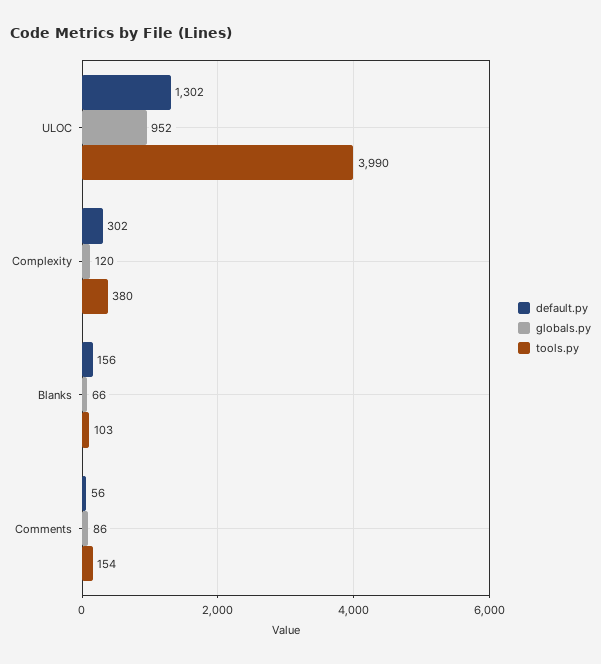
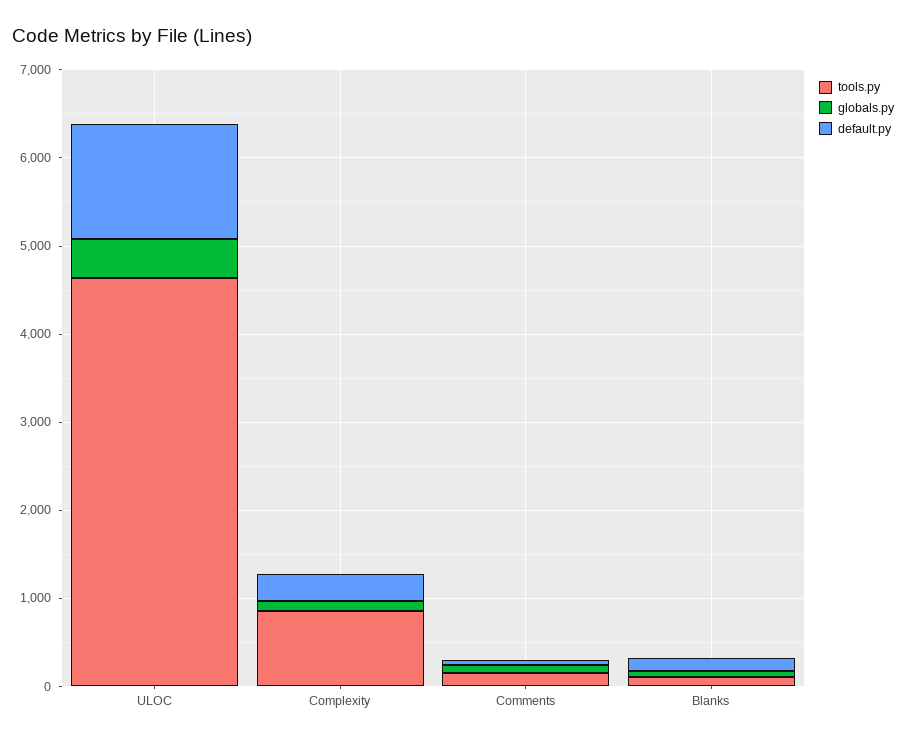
  {
    "default.py": {
      "ULOC": 1302,
      "Complexity": 302,
      "Blanks": 156,
      "Comments": 56
    },
    "globals.py": {
-     "ULOC": 952,
+     "ULOC": 400,
      "Complexity": 120,
      "Blanks": 66,
      "Comments": 86
    },
    "tools.py": {
-     "ULOC": 3990,
+     "ULOC": 4600,
-     "Complexity": 380,
+     "Complexity": 800,
      "Blanks": 103,
      "Comments": 154
    }
  }

